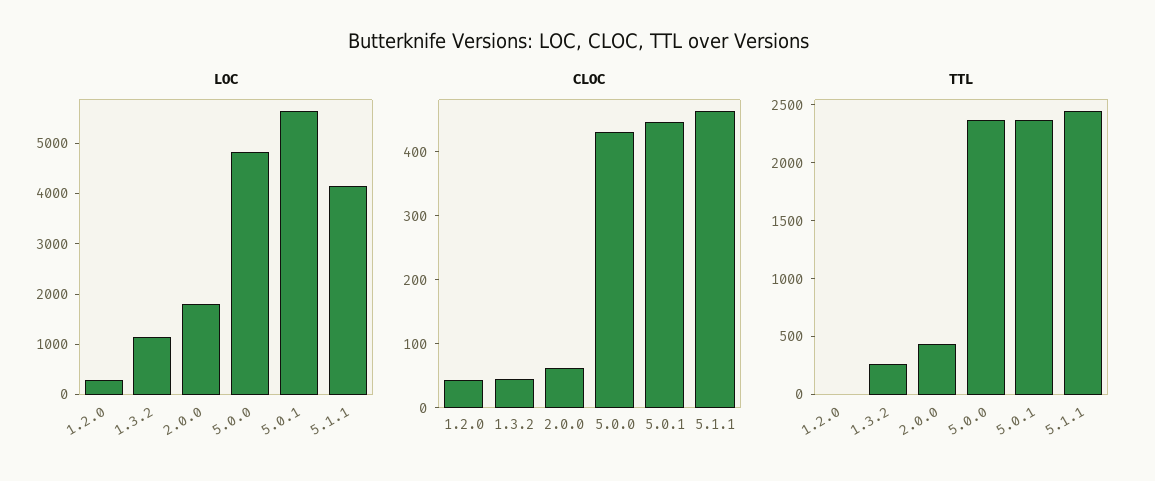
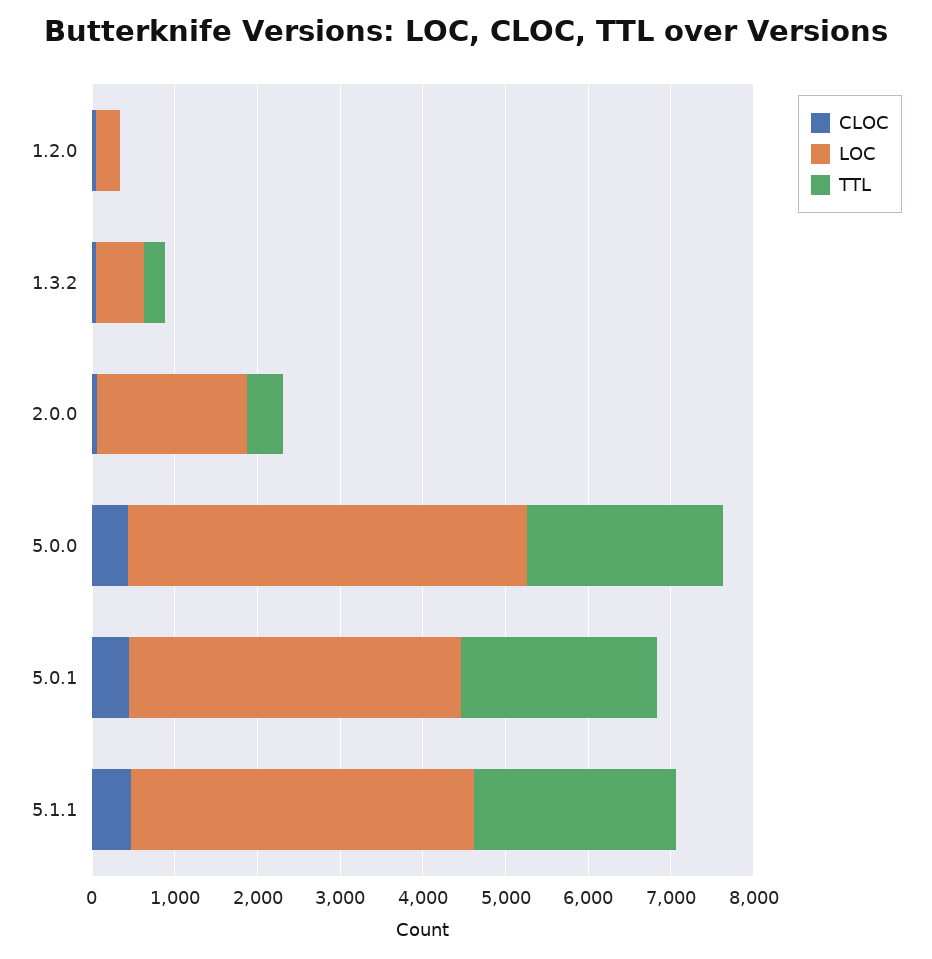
  {
    "LOC": {
      "1.2.0": 200,
-     "1.3.2": 1200,
+     "1.3.2": 600,
      "2.0.0": 1800,
      "5.0.0": 4800,
-     "5.0.1": 5600,
+     "5.0.1": 4000,
      "5.1.1": 4200
    },
    "CLOC": {
      "1.2.0": 40,
      "1.3.2": 40,
      "2.0.0": 60,
      "5.0.0": 440,
      "5.0.1": 440,
      "5.1.1": 460
    },
    "TTL": {
      "1.2.0": 0,
      "1.3.2": 300,
      "2.0.0": 400,
      "5.0.0": 2400,
      "5.0.1": 2400,
      "5.1.1": 2400
    }
  }

